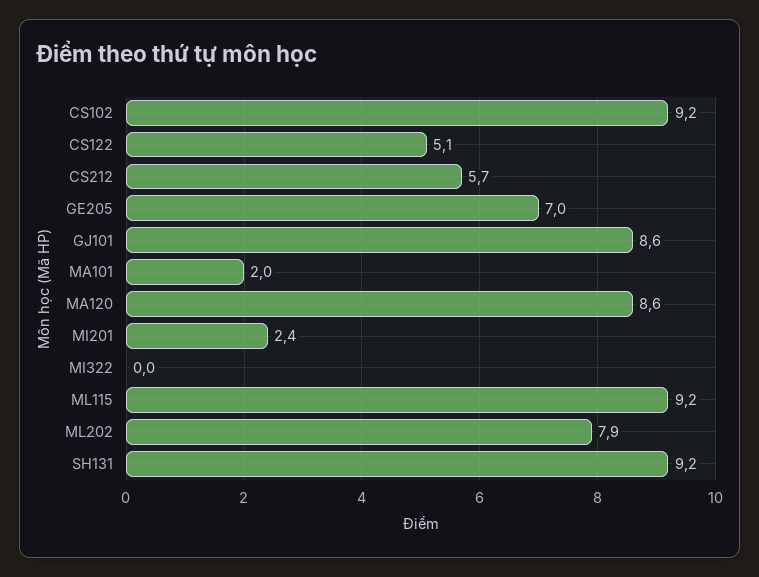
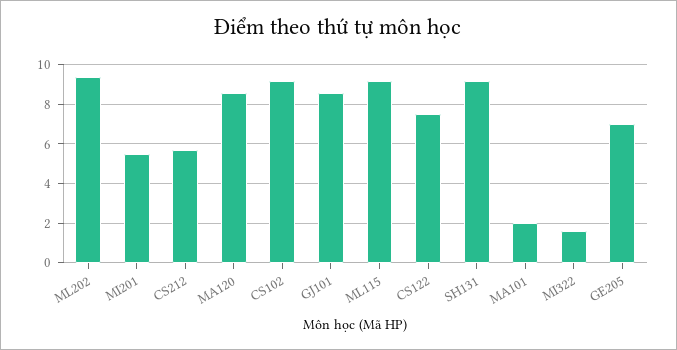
  {
    "CS102": 9.2,
-   "CS122": 5.1,
+   "CS122": 7.5,
    "CS212": 5.7,
    "GE205": 7,
    "GJ101": 8.6,
    "MA101": 2,
    "MA120": 8.6,
-   "MI201": 2.4,
+   "MI201": 5.5,
-   "MI322": 0,
+   "MI322": 1.5,
    "ML115": 9.2,
-   "ML202": 7.9,
+   "ML202": 9.5,
    "SH131": 9.2
  }

